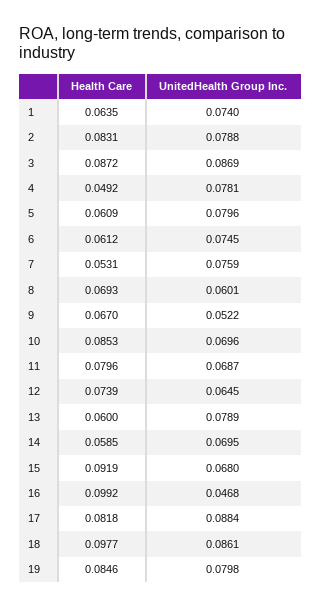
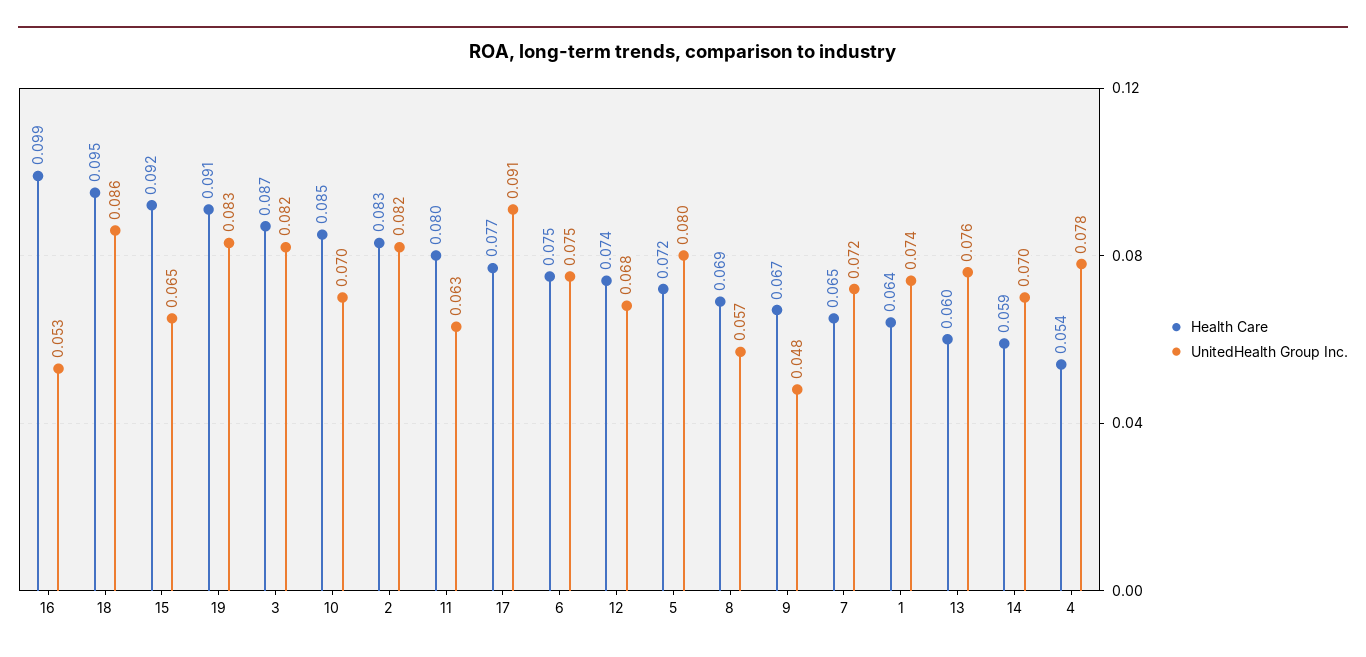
  {
    "Health Care": {
      "1": 0.0635,
      "2": 0.0831,
      "3": 0.0872,
-     "4": 0.0492,
+     "4": 0.054,
-     "5": 0.0609,
+     "5": 0.072,
-     "6": 0.0612,
+     "6": 0.075,
-     "7": 0.0531,
+     "7": 0.065,
      "8": 0.0693,
      "9": 0.067,
      "10": 0.0853,
      "11": 0.0796,
      "12": 0.0739,
      "13": 0.06,
      "14": 0.0585,
      "15": 0.0919,
      "16": 0.0992,
-     "17": 0.0818,
+     "17": 0.077,
-     "18": 0.0977,
+     "18": 0.095,
-     "19": 0.0846
+     "19": 0.091
    },
    "UnitedHealth Group Inc.": {
      "1": 0.074,
-     "2": 0.0788,
+     "2": 0.082,
-     "3": 0.0869,
+     "3": 0.082,
      "4": 0.0781,
      "5": 0.0796,
      "6": 0.0745,
-     "7": 0.0759,
+     "7": 0.072,
-     "8": 0.0601,
+     "8": 0.057,
-     "9": 0.0522,
+     "9": 0.048,
      "10": 0.0696,
-     "11": 0.0687,
+     "11": 0.063,
-     "12": 0.0645,
+     "12": 0.068,
-     "13": 0.0789,
+     "13": 0.076,
      "14": 0.0695,
-     "15": 0.068,
+     "15": 0.065,
-     "16": 0.0468,
+     "16": 0.053,
-     "17": 0.0884,
+     "17": 0.091,
      "18": 0.0861,
-     "19": 0.0798
+     "19": 0.083
    }
  }

